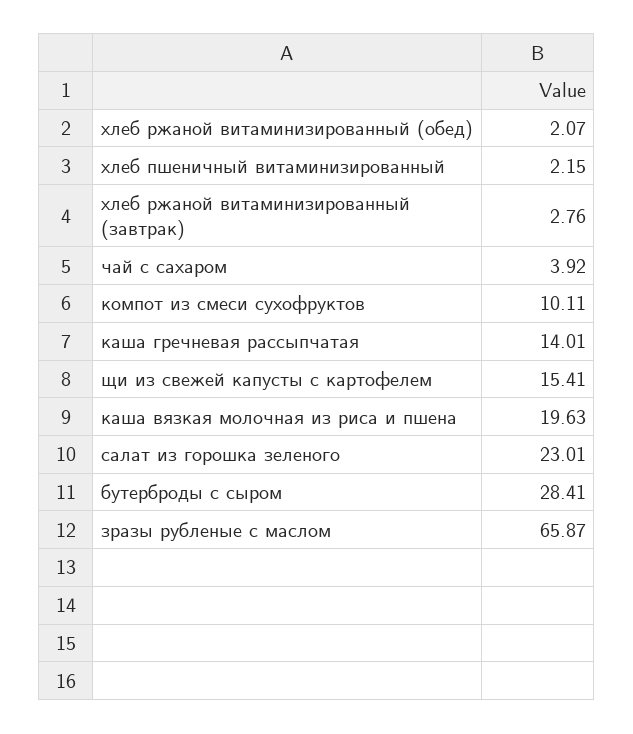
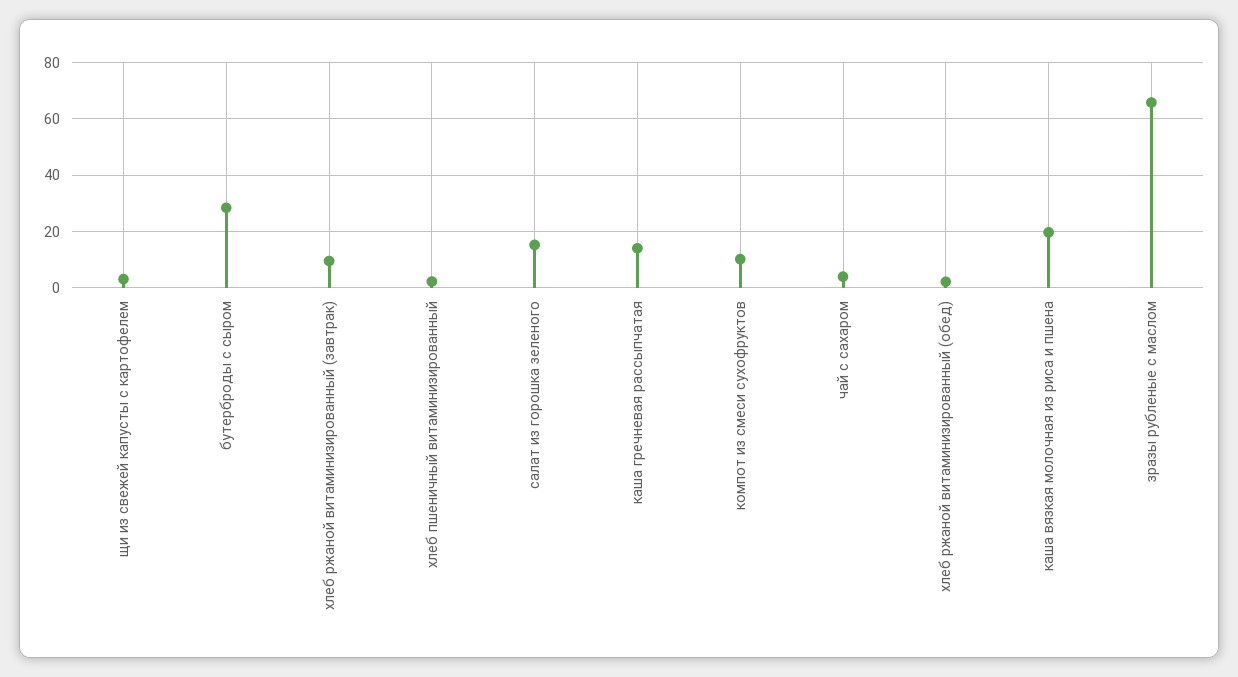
  {
    "хлеб ржаной витаминизированный (обед)": 2.07,
    "хлеб пшеничный витаминизированный": 2.15,
-   "хлеб ржаной витаминизированный (завтрак)": 2.76,
+   "хлеб ржаной витаминизированный (завтрак)": 10,
    "чай с сахаром": 3.92,
    "компот из смеси сухофруктов": 10.11,
    "каша гречневая рассыпчатая": 14.01,
-   "щи из свежей капусты с картофелем": 15.41,
+   "щи из свежей капусты с картофелем": 2.5,
    "каша вязкая молочная из риса и пшена": 19.63,
-   "салат из горошка зеленого": 23.01,
+   "салат из горошка зеленого": 15,
    "бутерброды с сыром": 28.41,
    "зразы рубленые с маслом": 65.87
  }

